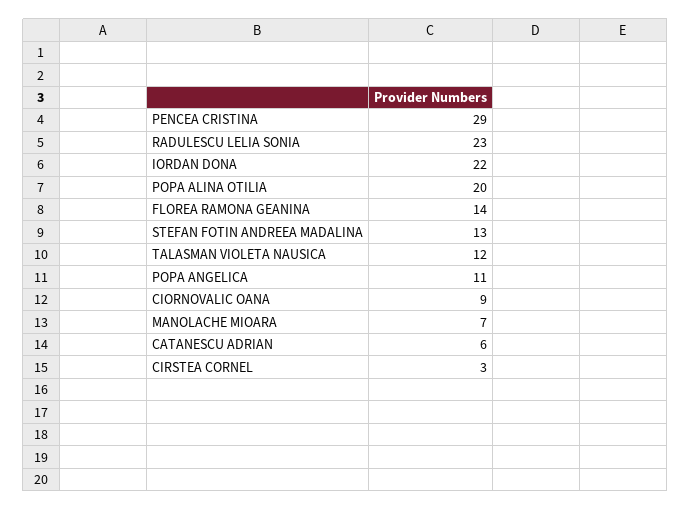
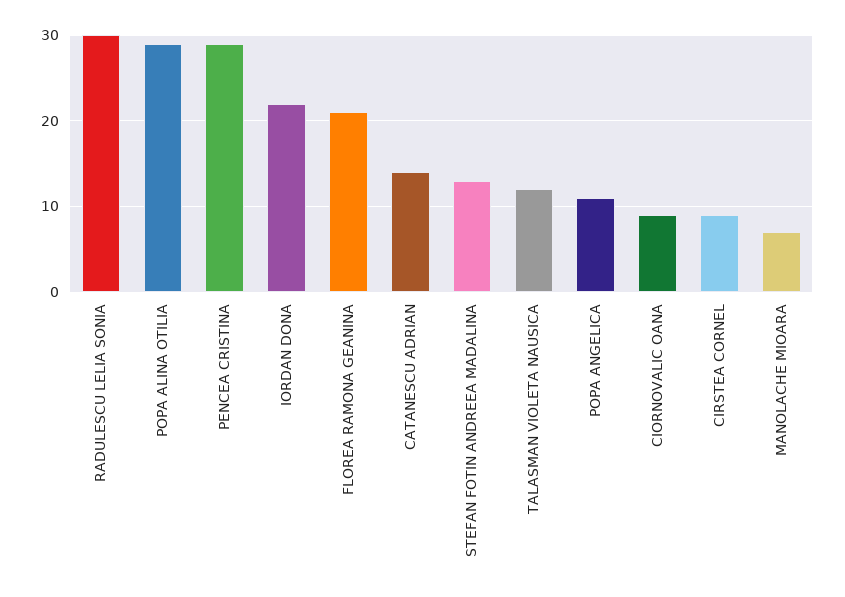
  {
    "PENCEA CRISTINA": 29,
-   "RADULESCU LELIA SONIA": 23,
+   "RADULESCU LELIA SONIA": 30,
    "IORDAN DONA": 22,
-   "POPA ALINA OTILIA": 20,
+   "POPA ALINA OTILIA": 29,
-   "FLOREA RAMONA GEANINA": 14,
+   "FLOREA RAMONA GEANINA": 21,
    "STEFAN FOTIN ANDREEA MADALINA": 13,
    "TALASMAN VIOLETA NAUSICA": 12,
    "POPA ANGELICA": 11,
    "CIORNOVALIC OANA": 9,
    "MANOLACHE MIOARA": 7,
-   "CATANESCU ADRIAN": 6,
+   "CATANESCU ADRIAN": 14,
-   "CIRSTEA CORNEL": 3
+   "CIRSTEA CORNEL": 9
  }

